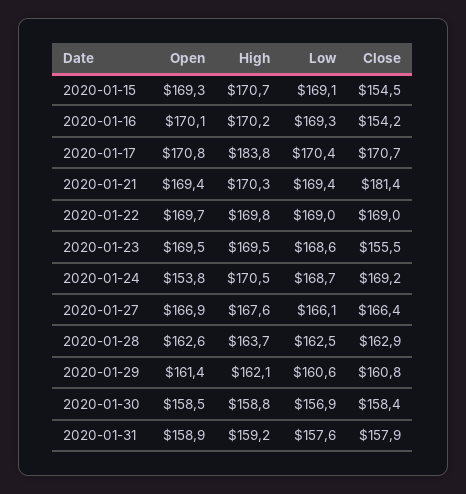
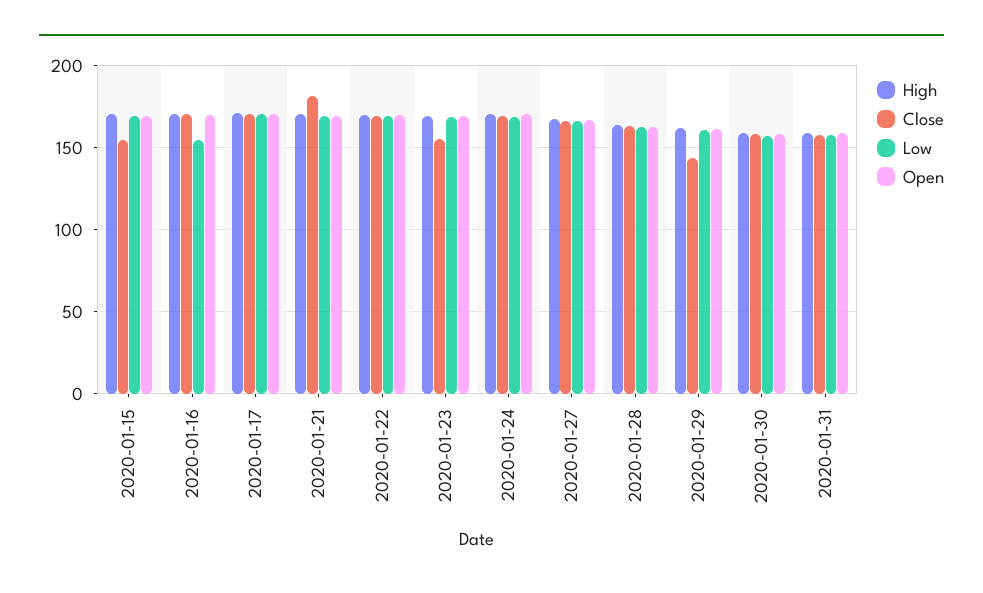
  {
    "Open": {
      "2020-01-15": 169.3,
      "2020-01-16": 170.1,
      "2020-01-17": 170.8,
      "2020-01-21": 169.4,
      "2020-01-22": 169.7,
      "2020-01-23": 169.5,
-     "2020-01-24": 153.8,
+     "2020-01-24": 170,
      "2020-01-27": 166.9,
      "2020-01-28": 162.6,
      "2020-01-29": 161.4,
      "2020-01-30": 158.5,
      "2020-01-31": 158.9
    },
    "High": {
      "2020-01-15": 170.7,
      "2020-01-16": 170.2,
-     "2020-01-17": 183.8,
+     "2020-01-17": 170,
      "2020-01-21": 170.3,
      "2020-01-22": 169.8,
      "2020-01-23": 169.5,
      "2020-01-24": 170.5,
      "2020-01-27": 167.6,
      "2020-01-28": 163.7,
      "2020-01-29": 162.1,
      "2020-01-30": 158.8,
      "2020-01-31": 159.2
    },
    "Low": {
      "2020-01-15": 169.1,
-     "2020-01-16": 169.3,
+     "2020-01-16": 155,
      "2020-01-17": 170.4,
      "2020-01-21": 169.4,
      "2020-01-22": 169,
      "2020-01-23": 168.6,
      "2020-01-24": 168.7,
      "2020-01-27": 166.1,
      "2020-01-28": 162.5,
      "2020-01-29": 160.6,
      "2020-01-30": 156.9,
      "2020-01-31": 157.6
    },
    "Close": {
      "2020-01-15": 154.5,
-     "2020-01-16": 154.2,
+     "2020-01-16": 170,
      "2020-01-17": 170.7,
      "2020-01-21": 181.4,
      "2020-01-22": 169,
      "2020-01-23": 155.5,
      "2020-01-24": 169.2,
      "2020-01-27": 166.4,
      "2020-01-28": 162.9,
-     "2020-01-29": 160.8,
+     "2020-01-29": 145,
      "2020-01-30": 158.4,
      "2020-01-31": 157.9
    }
  }

